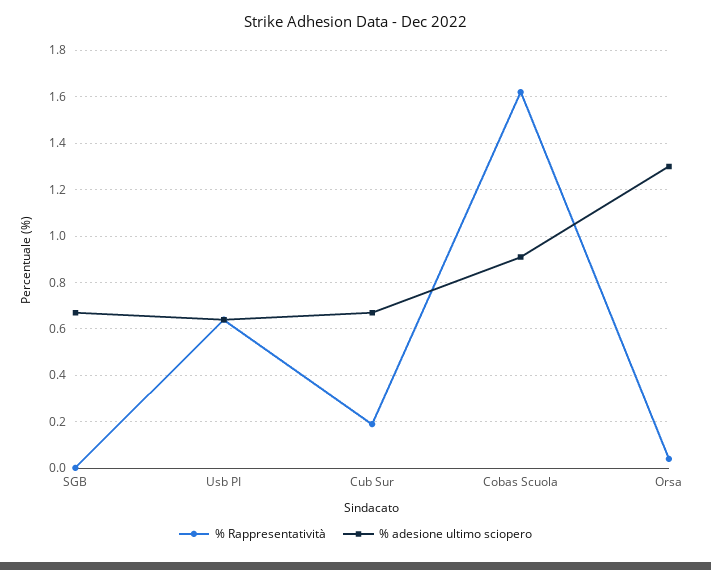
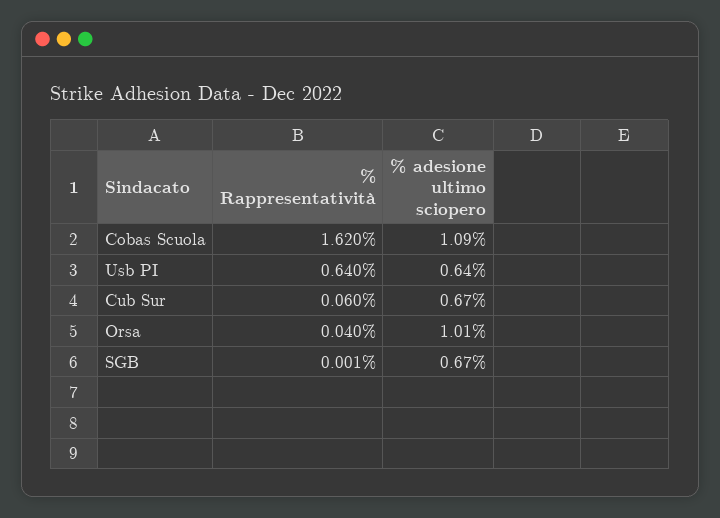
  {
    "% Rappresentatività": {
      "SGB": 0.001,
      "Usb PI": 0.64,
-     "Cub Sur": 0.2,
+     "Cub Sur": 0.06,
      "Cobas Scuola": 1.62,
      "Orsa": 0.04
    },
    "% adesione ultimo sciopero": {
      "SGB": 0.67,
      "Usb PI": 0.64,
      "Cub Sur": 0.67,
-     "Cobas Scuola": 0.9,
+     "Cobas Scuola": 1.09,
-     "Orsa": 1.3
+     "Orsa": 1.01
    }
  }

